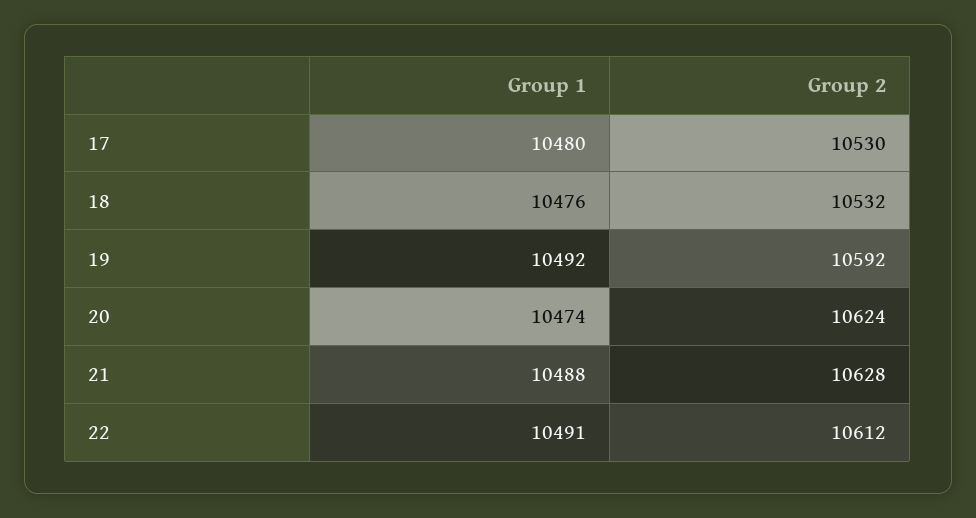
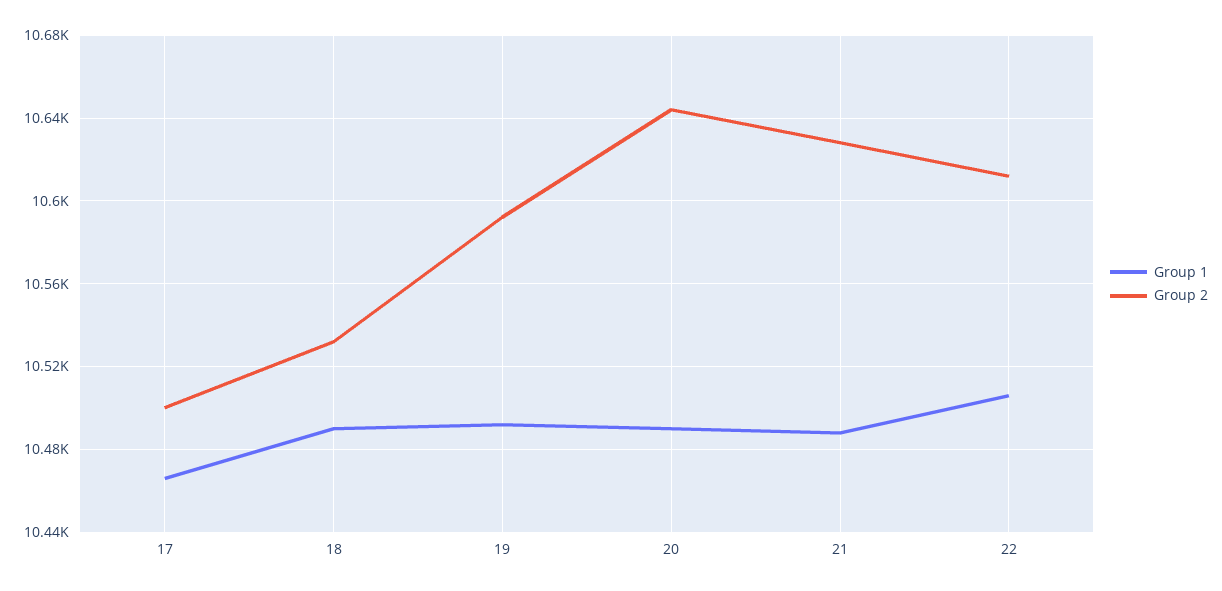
  {
    "Group 1": {
-     "17": 10480,
+     "17": 10465,
-     "18": 10476,
+     "18": 10490,
      "19": 10492,
-     "20": 10474,
+     "20": 10490,
      "21": 10488,
-     "22": 10491
+     "22": 10505
    },
    "Group 2": {
-     "17": 10530,
+     "17": 10500,
      "18": 10532,
      "19": 10592,
-     "20": 10624,
+     "20": 10645,
      "21": 10628,
      "22": 10612
    }
  }

